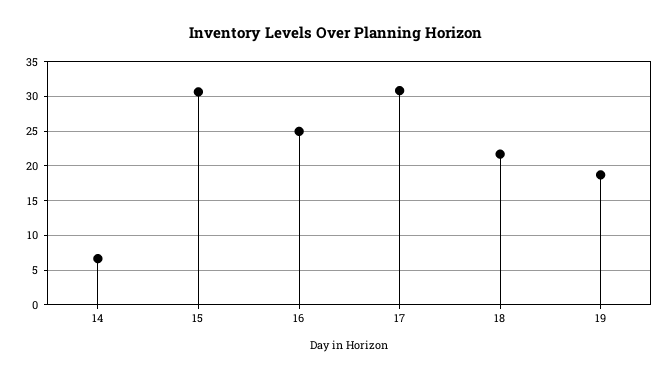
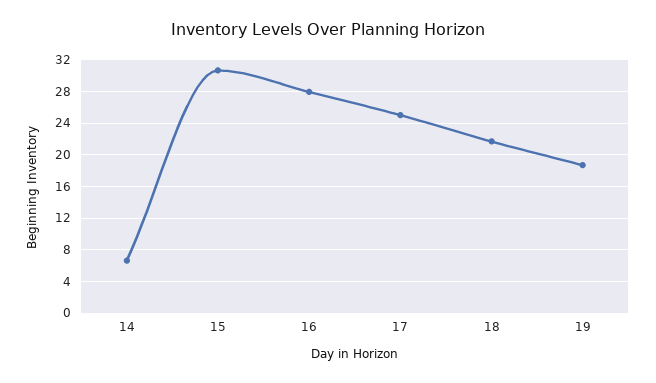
  {
    "14": 7,
    "15": 31,
-   "16": 25,
+   "16": 28,
-   "17": 31,
+   "17": 25,
    "18": 22,
    "19": 19
  }

